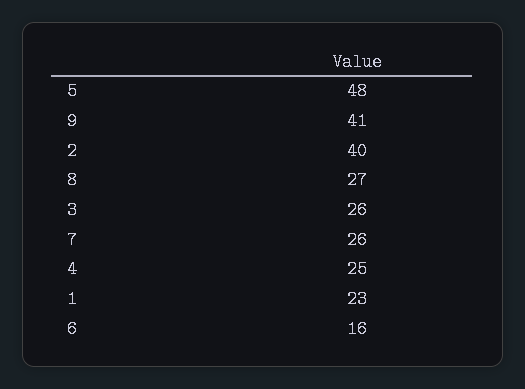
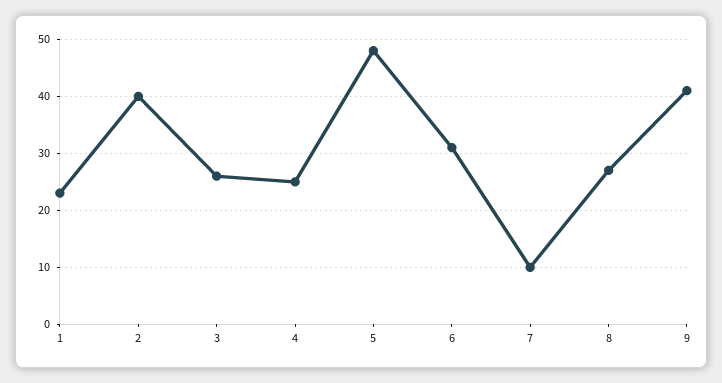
  {
    "5": 48,
    "9": 41,
    "2": 40,
    "8": 27,
    "3": 26,
-   "7": 26,
+   "7": 10,
    "4": 25,
    "1": 23,
-   "6": 16
+   "6": 30
  }

